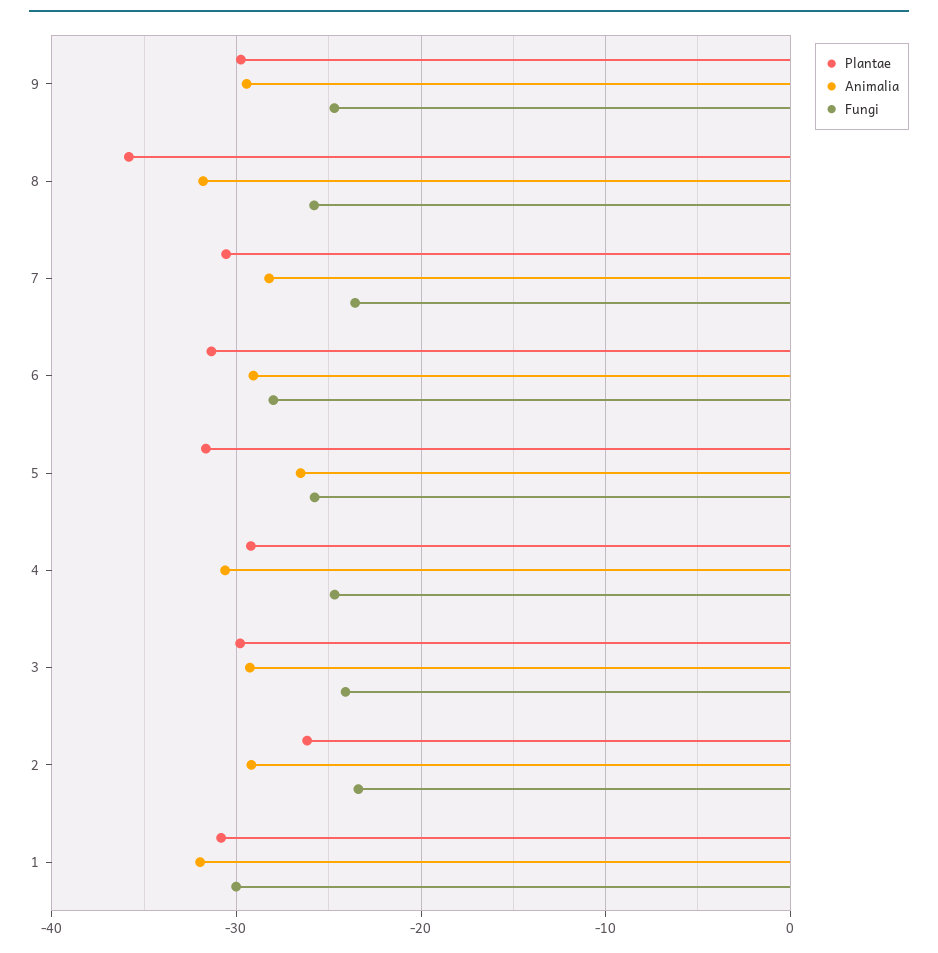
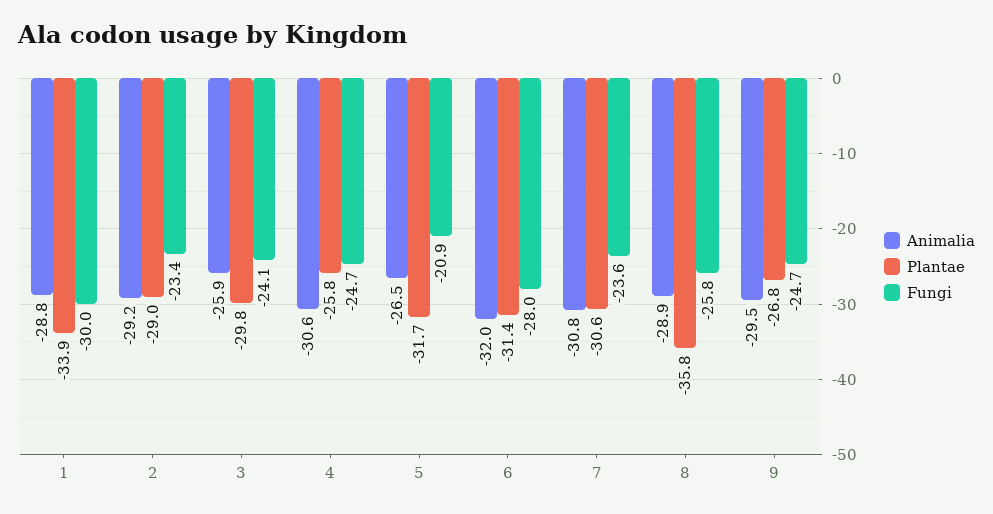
  {
    "Plantae": {
-     "9": -30,
+     "9": -26.8,
      "8": -35.8,
      "7": -30.6,
      "6": -31.4,
      "5": -31.7,
-     "4": -29,
+     "4": -25.8,
      "3": -29.8,
-     "2": -26,
+     "2": -29,
-     "1": -31
+     "1": -33.9
    },
    "Animalia": {
      "9": -29.5,
-     "8": -32,
+     "8": -28.9,
-     "7": -28,
+     "7": -30.8,
-     "6": -29,
+     "6": -32,
      "5": -26.5,
      "4": -30.6,
-     "3": -29,
+     "3": -25.9,
      "2": -29.2,
-     "1": -32
+     "1": -28.8
    },
    "Fungi": {
      "9": -24.7,
      "8": -25.8,
      "7": -23.6,
      "6": -28,
-     "5": -26,
+     "5": -20.9,
      "4": -24.7,
      "3": -24.1,
      "2": -23.4,
      "1": -30
    }
  }

